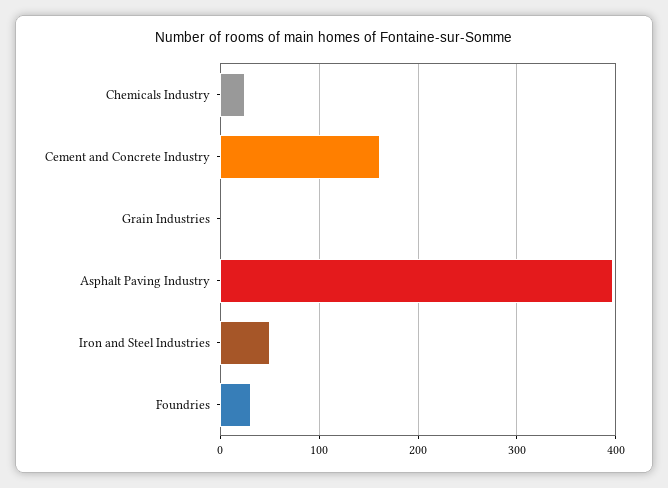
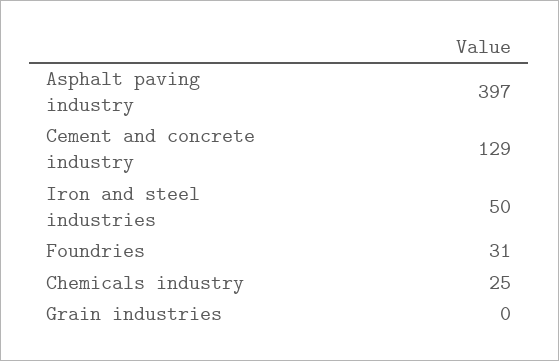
  {
    "Chemicals Industry": 25,
-   "Cement and Concrete Industry": 160,
+   "Cement and Concrete Industry": 129,
    "Grain Industries": 0,
    "Asphalt Paving Industry": 397,
    "Iron and Steel Industries": 50,
    "Foundries": 31
  }

